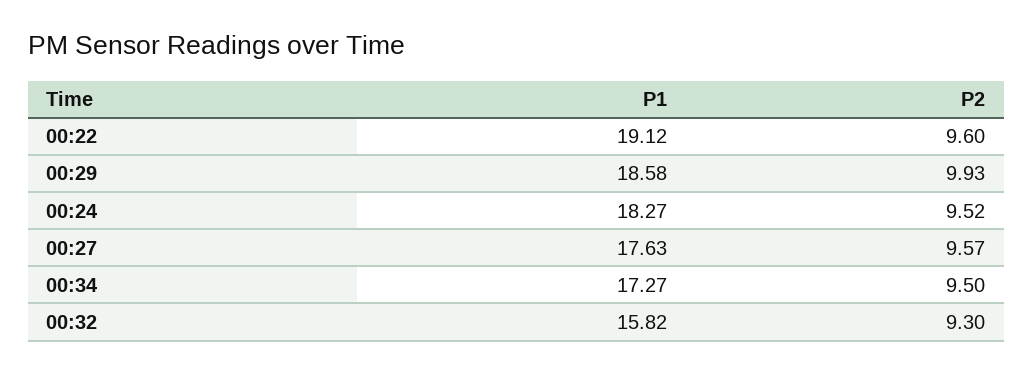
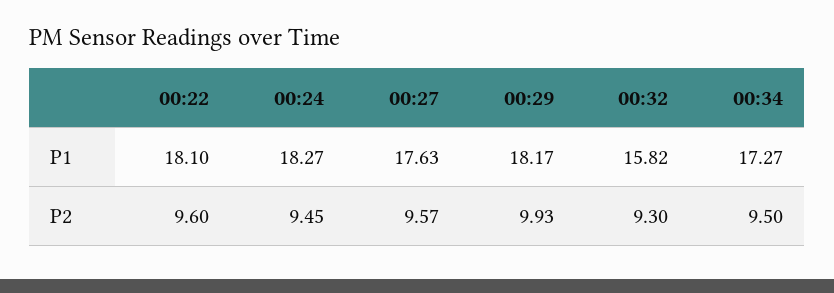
  {
    "P1": {
-     "00:22": 19.12,
+     "00:22": 18.1,
-     "00:29": 18.58,
+     "00:29": 18.17,
      "00:24": 18.27,
      "00:27": 17.63,
      "00:34": 17.27,
      "00:32": 15.82
    },
    "P2": {
      "00:22": 9.6,
      "00:29": 9.93,
-     "00:24": 9.52,
+     "00:24": 9.45,
      "00:27": 9.57,
      "00:34": 9.5,
      "00:32": 9.3
    }
  }

